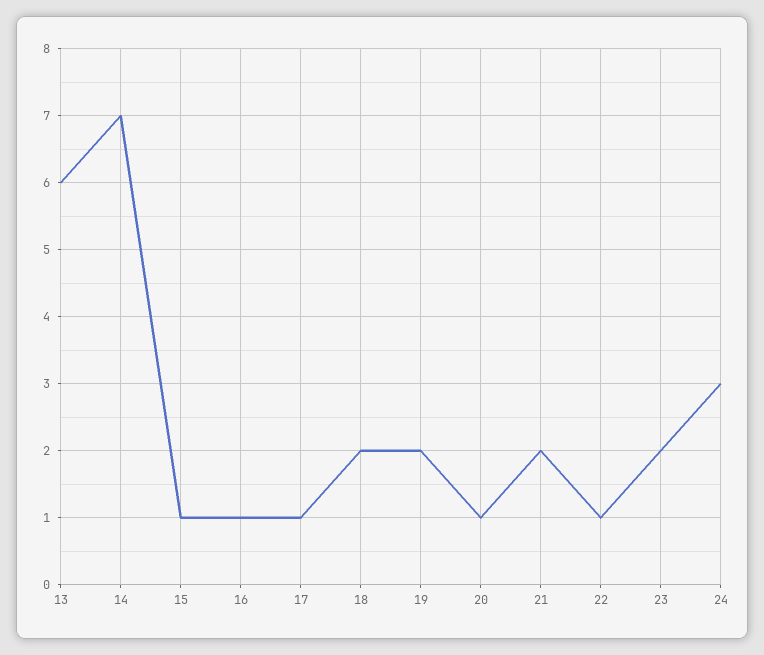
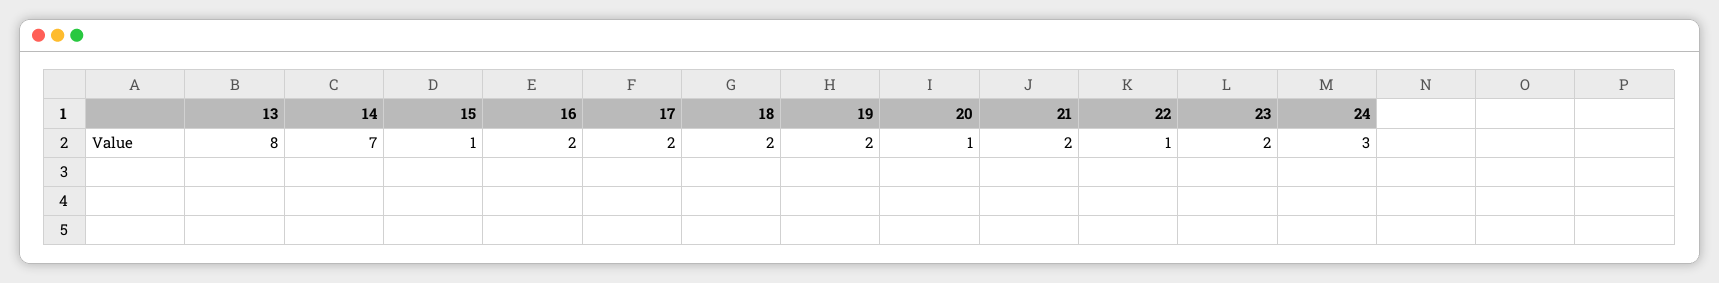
  {
-   "13": 6,
+   "13": 8,
    "14": 7,
    "15": 1,
-   "16": 1,
+   "16": 2,
-   "17": 1,
+   "17": 2,
    "18": 2,
    "19": 2,
    "20": 1,
    "21": 2,
    "22": 1,
    "23": 2,
    "24": 3
  }

